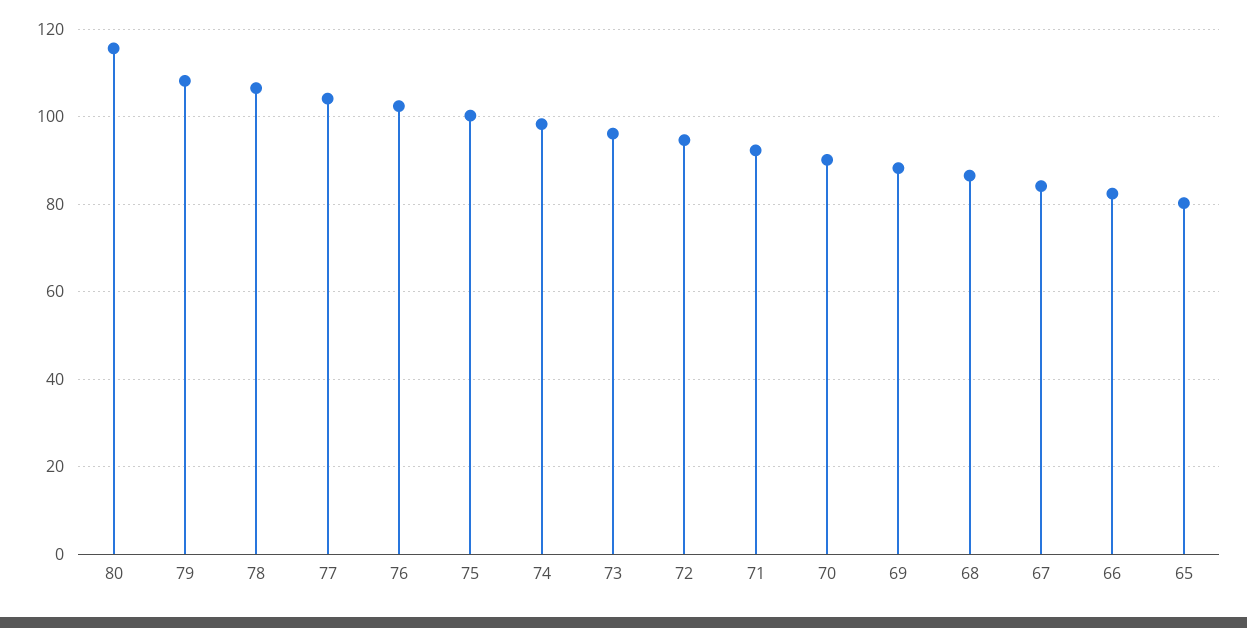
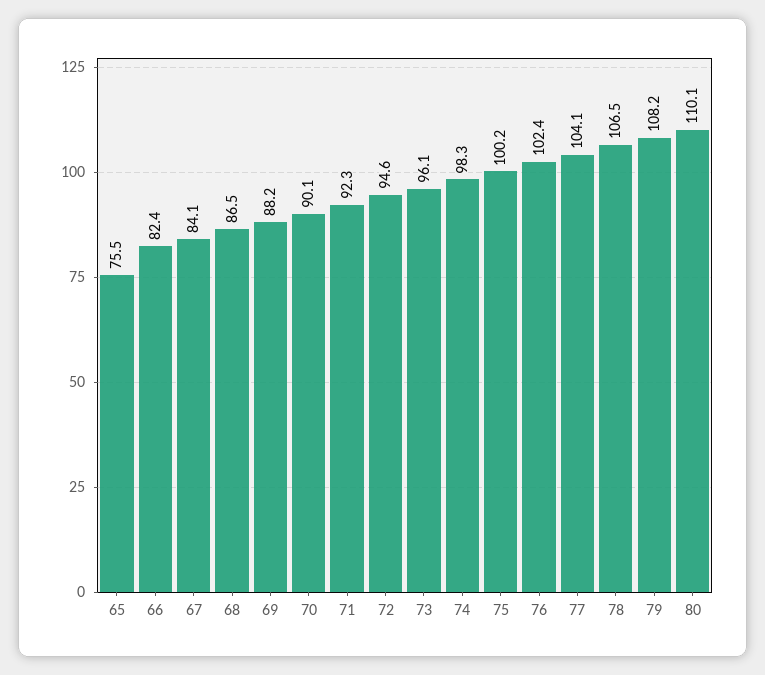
  {
-   "80": 116,
+   "80": 110.1,
    "79": 108.2,
    "78": 106.5,
    "77": 104.1,
    "76": 102.4,
    "75": 100.2,
    "74": 98.3,
    "73": 96.1,
    "72": 94.6,
    "71": 92.3,
    "70": 90.1,
    "69": 88.2,
    "68": 86.5,
    "67": 84.1,
    "66": 82.4,
-   "65": 80
+   "65": 75.5
  }

